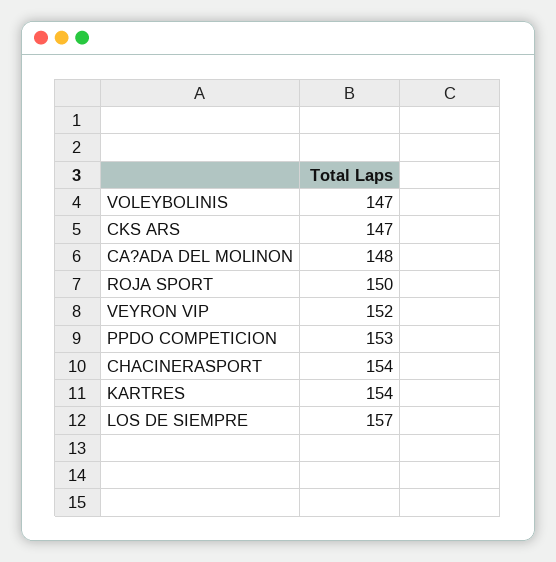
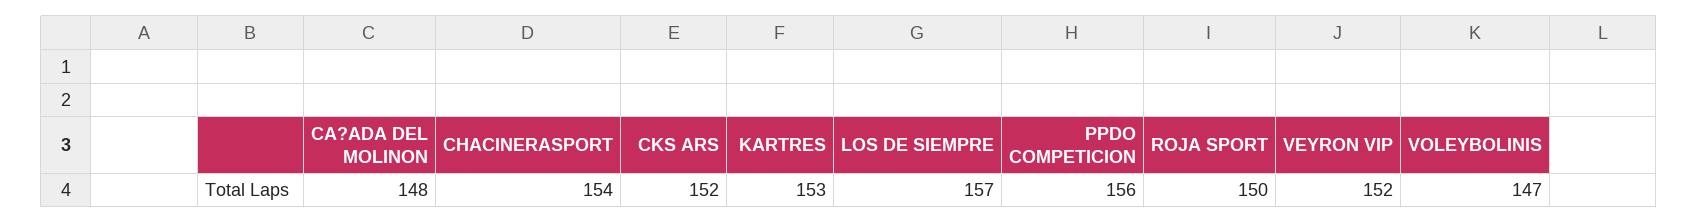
  {
    "VOLEYBOLINIS": 147,
-   "CKS ARS": 147,
+   "CKS ARS": 152,
    "CA?ADA DEL MOLINON": 148,
    "ROJA SPORT": 150,
    "VEYRON VIP": 152,
-   "PPDO COMPETICION": 153,
+   "PPDO COMPETICION": 156,
    "CHACINERASPORT": 154,
-   "KARTRES": 154,
+   "KARTRES": 153,
    "LOS DE SIEMPRE": 157
  }

